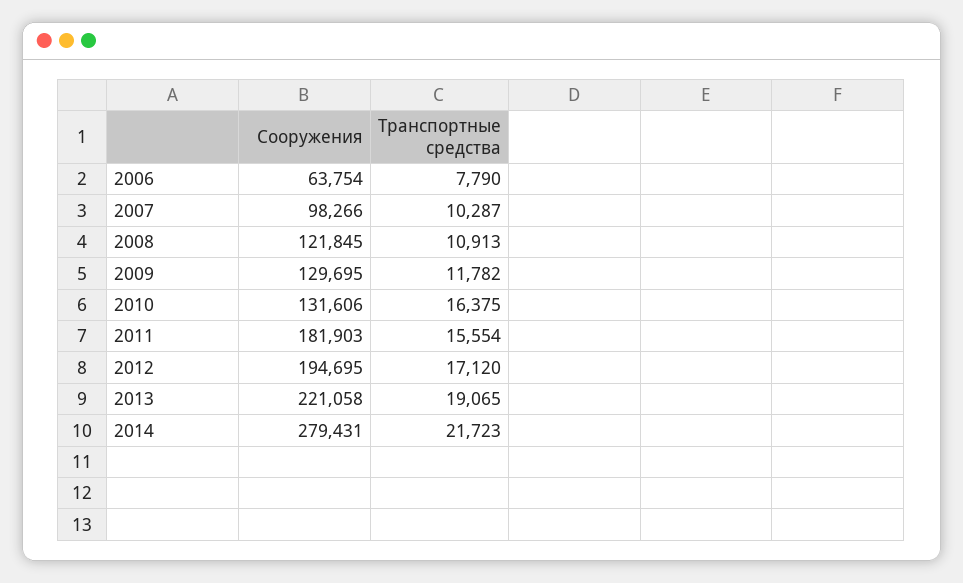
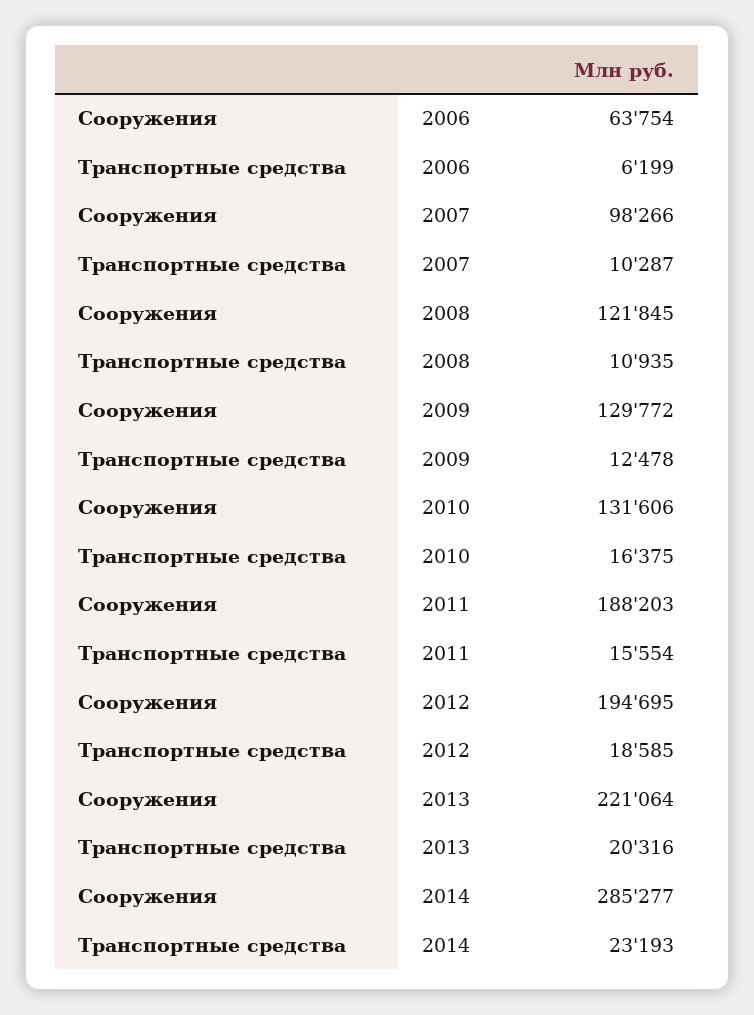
  {
    "Сооружения": {
      "2006": 63754,
      "2007": 98266,
      "2008": 121845,
-     "2009": 129695,
+     "2009": 129772,
      "2010": 131606,
-     "2011": 181903,
+     "2011": 188203,
      "2012": 194695,
-     "2013": 221058,
+     "2013": 221064,
-     "2014": 279431
+     "2014": 285277
    },
    "Транспортные средства": {
-     "2006": 7790,
+     "2006": 6199,
      "2007": 10287,
-     "2008": 10913,
+     "2008": 10935,
-     "2009": 11782,
+     "2009": 12478,
      "2010": 16375,
      "2011": 15554,
-     "2012": 17120,
+     "2012": 18585,
-     "2013": 19065,
+     "2013": 20316,
-     "2014": 21723
+     "2014": 23193
    }
  }

